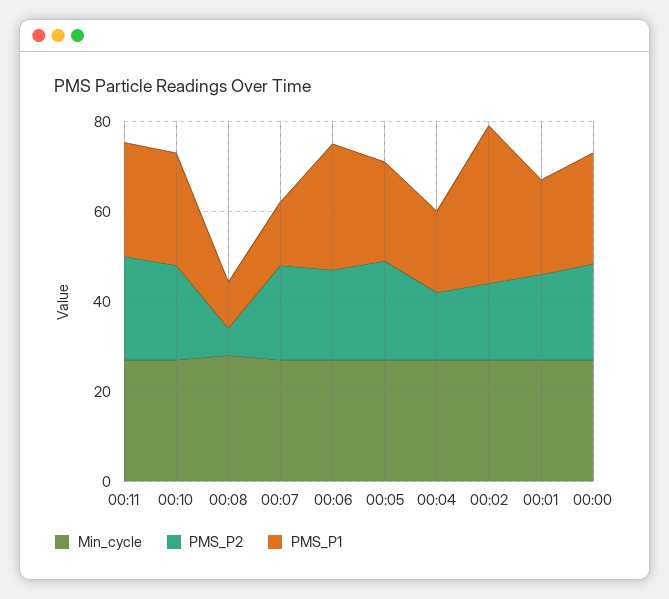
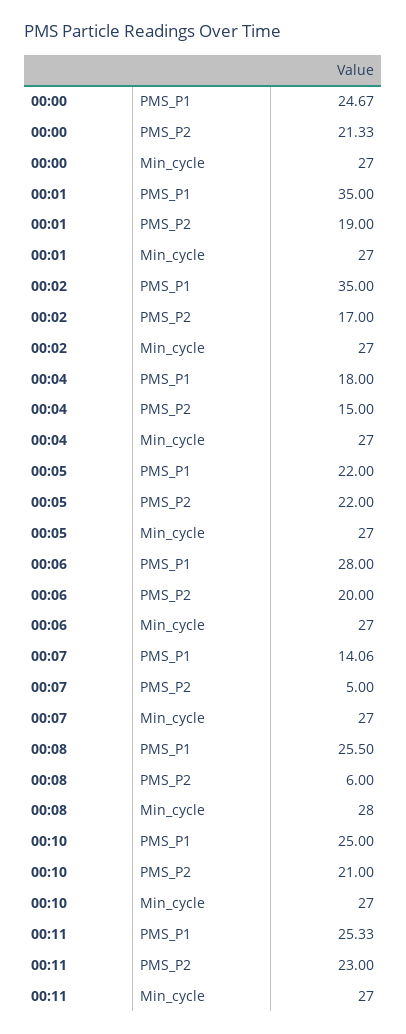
  {
    "Min_cycle": {
      "00:11": 27,
      "00:10": 27,
      "00:08": 28,
      "00:07": 27,
      "00:06": 27,
      "00:05": 27,
      "00:04": 27,
      "00:02": 27,
      "00:01": 27,
      "00:00": 27
    },
    "PMS_P2": {
      "00:11": 23,
      "00:10": 21,
      "00:08": 6,
-     "00:07": 20,
+     "00:07": 5,
      "00:06": 20,
      "00:05": 22,
      "00:04": 15,
      "00:02": 17,
      "00:01": 19,
      "00:00": 21.33
    },
    "PMS_P1": {
      "00:11": 25.33,
      "00:10": 25,
-     "00:08": 10,
+     "00:08": 25.5,
      "00:07": 14.06,
      "00:06": 28,
      "00:05": 22,
      "00:04": 18,
      "00:02": 35,
-     "00:01": 20,
+     "00:01": 35,
      "00:00": 24.67
    }
  }

